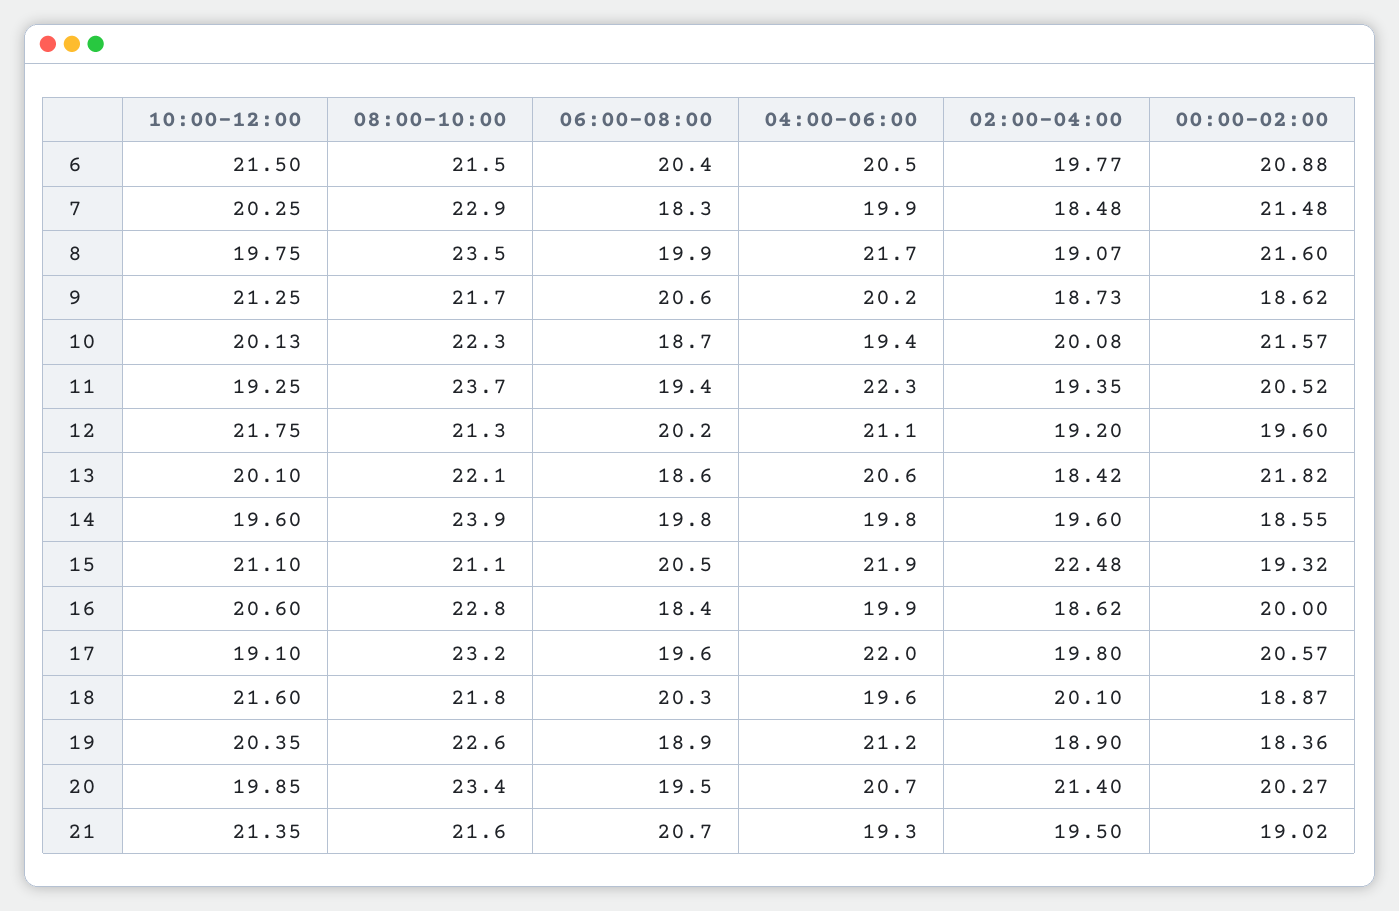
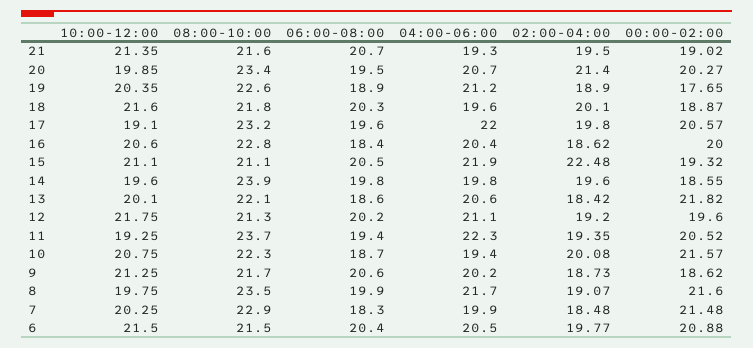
  {
    "10:00-12:00": {
      "6": 21.5,
      "7": 20.25,
      "8": 19.75,
      "9": 21.25,
-     "10": 20.13,
+     "10": 20.75,
      "11": 19.25,
      "12": 21.75,
      "13": 20.1,
      "14": 19.6,
      "15": 21.1,
      "16": 20.6,
      "17": 19.1,
      "18": 21.6,
      "19": 20.35,
      "20": 19.85,
      "21": 21.35
    },
    "08:00-10:00": {
      "6": 21.5,
      "7": 22.9,
      "8": 23.5,
      "9": 21.7,
      "10": 22.3,
      "11": 23.7,
      "12": 21.3,
      "13": 22.1,
      "14": 23.9,
      "15": 21.1,
      "16": 22.8,
      "17": 23.2,
      "18": 21.8,
      "19": 22.6,
      "20": 23.4,
      "21": 21.6
    },
    "06:00-08:00": {
      "6": 20.4,
      "7": 18.3,
      "8": 19.9,
      "9": 20.6,
      "10": 18.7,
      "11": 19.4,
      "12": 20.2,
      "13": 18.6,
      "14": 19.8,
      "15": 20.5,
      "16": 18.4,
      "17": 19.6,
      "18": 20.3,
      "19": 18.9,
      "20": 19.5,
      "21": 20.7
    },
    "04:00-06:00": {
      "6": 20.5,
      "7": 19.9,
      "8": 21.7,
      "9": 20.2,
      "10": 19.4,
      "11": 22.3,
      "12": 21.1,
      "13": 20.6,
      "14": 19.8,
      "15": 21.9,
-     "16": 19.9,
+     "16": 20.4,
      "17": 22,
      "18": 19.6,
      "19": 21.2,
      "20": 20.7,
      "21": 19.3
    },
    "02:00-04:00": {
      "6": 19.77,
      "7": 18.48,
      "8": 19.07,
      "9": 18.73,
      "10": 20.08,
      "11": 19.35,
      "12": 19.2,
      "13": 18.42,
      "14": 19.6,
      "15": 22.48,
      "16": 18.62,
      "17": 19.8,
      "18": 20.1,
      "19": 18.9,
      "20": 21.4,
      "21": 19.5
    },
    "00:00-02:00": {
      "6": 20.88,
      "7": 21.48,
      "8": 21.6,
      "9": 18.62,
      "10": 21.57,
      "11": 20.52,
      "12": 19.6,
      "13": 21.82,
      "14": 18.55,
      "15": 19.32,
      "16": 20,
      "17": 20.57,
      "18": 18.87,
-     "19": 18.36,
+     "19": 17.65,
      "20": 20.27,
      "21": 19.02
    }
  }

